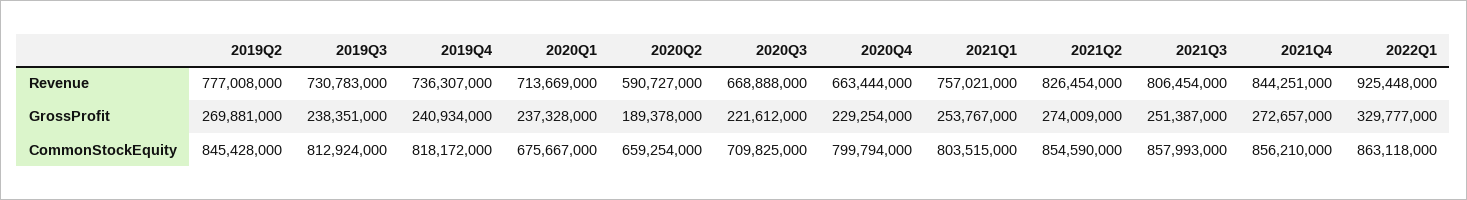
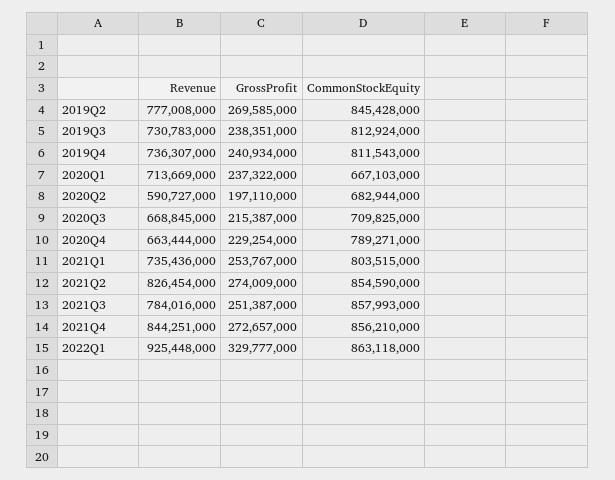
  {
    "2019Q2": {
      "Revenue": 777008000,
-     "GrossProfit": 269881000,
+     "GrossProfit": 269585000,
      "CommonStockEquity": 845428000
    },
    "2019Q3": {
      "Revenue": 730783000,
      "GrossProfit": 238351000,
      "CommonStockEquity": 812924000
    },
    "2019Q4": {
      "Revenue": 736307000,
      "GrossProfit": 240934000,
-     "CommonStockEquity": 818172000
+     "CommonStockEquity": 811543000
    },
    "2020Q1": {
      "Revenue": 713669000,
-     "GrossProfit": 237328000,
+     "GrossProfit": 237322000,
-     "CommonStockEquity": 675667000
+     "CommonStockEquity": 667103000
    },
    "2020Q2": {
      "Revenue": 590727000,
-     "GrossProfit": 189378000,
+     "GrossProfit": 197110000,
-     "CommonStockEquity": 659254000
+     "CommonStockEquity": 682944000
    },
    "2020Q3": {
-     "Revenue": 668888000,
+     "Revenue": 668845000,
-     "GrossProfit": 221612000,
+     "GrossProfit": 215387000,
      "CommonStockEquity": 709825000
    },
    "2020Q4": {
      "Revenue": 663444000,
      "GrossProfit": 229254000,
-     "CommonStockEquity": 799794000
+     "CommonStockEquity": 789271000
    },
    "2021Q1": {
-     "Revenue": 757021000,
+     "Revenue": 735436000,
      "GrossProfit": 253767000,
      "CommonStockEquity": 803515000
    },
    "2021Q2": {
      "Revenue": 826454000,
      "GrossProfit": 274009000,
      "CommonStockEquity": 854590000
    },
    "2021Q3": {
-     "Revenue": 806454000,
+     "Revenue": 784016000,
      "GrossProfit": 251387000,
      "CommonStockEquity": 857993000
    },
    "2021Q4": {
      "Revenue": 844251000,
      "GrossProfit": 272657000,
      "CommonStockEquity": 856210000
    },
    "2022Q1": {
      "Revenue": 925448000,
      "GrossProfit": 329777000,
      "CommonStockEquity": 863118000
    }
  }

